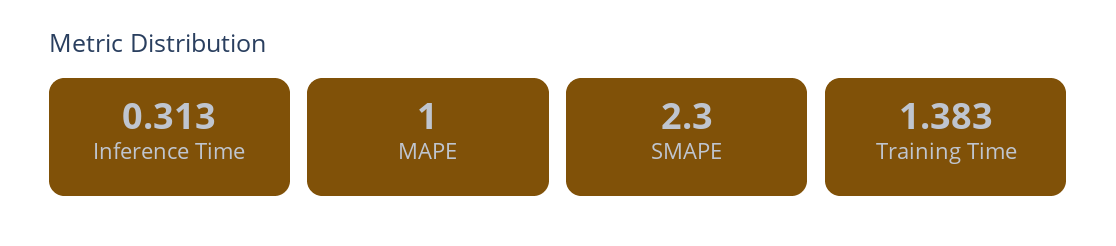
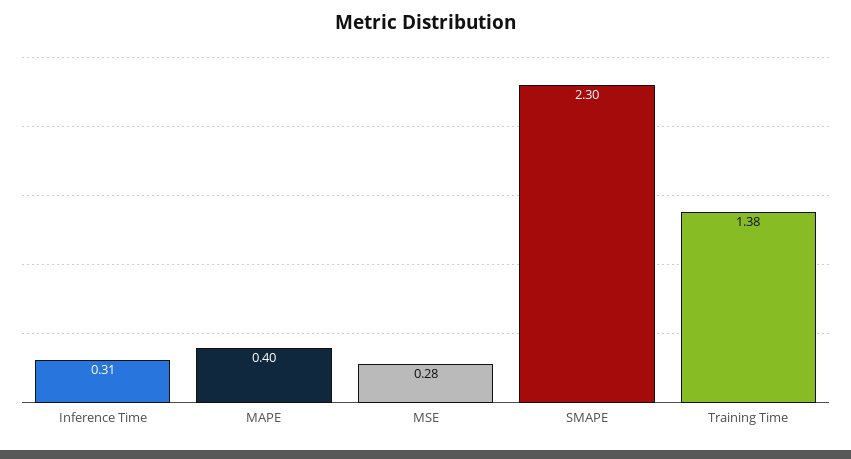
  {
    "Inference Time": 0.313,
-   "MAPE": 1,
+   "MAPE": 0.4,
    "SMAPE": 2.3,
-   "Training Time": 1.383
+   "Training Time": 1.383,
+   "MSE": 0.28
  }

